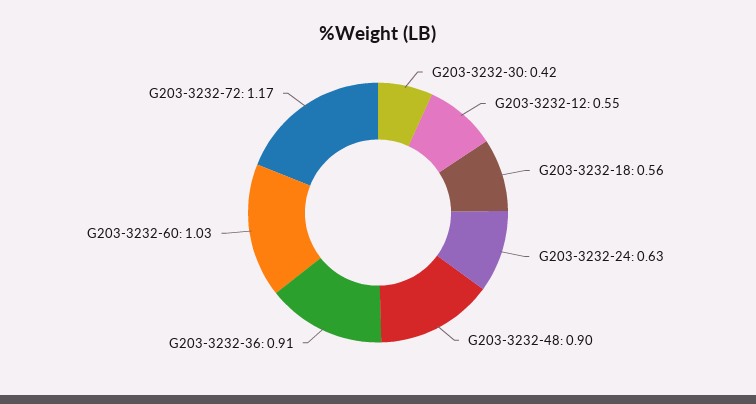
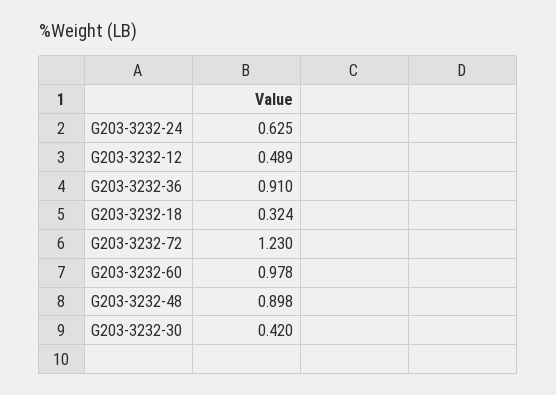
  {
    "G203-3232-30": 0.42,
-   "G203-3232-12": 0.55,
+   "G203-3232-12": 0.489,
-   "G203-3232-18": 0.56,
+   "G203-3232-18": 0.324,
    "G203-3232-24": 0.625,
    "G203-3232-48": 0.898,
    "G203-3232-36": 0.91,
-   "G203-3232-60": 1.03,
+   "G203-3232-60": 0.978,
-   "G203-3232-72": 1.17
+   "G203-3232-72": 1.23
  }

